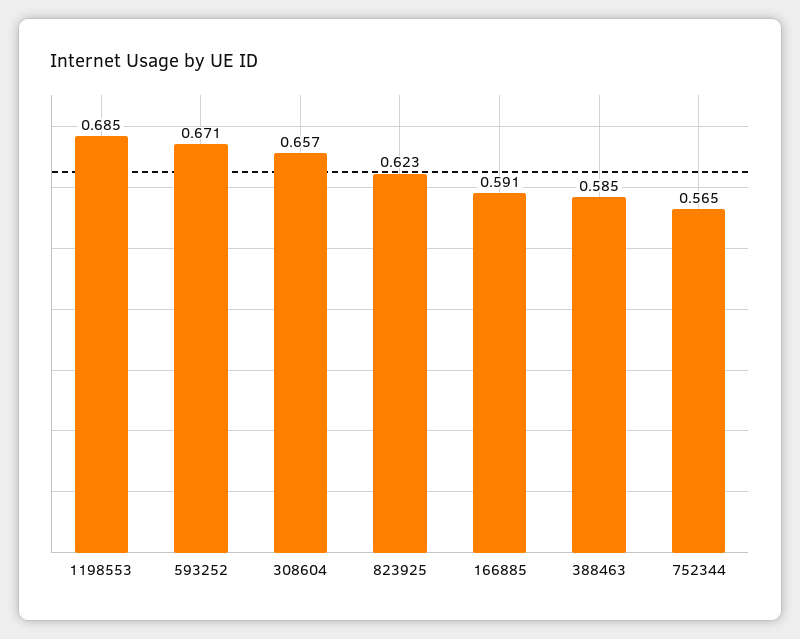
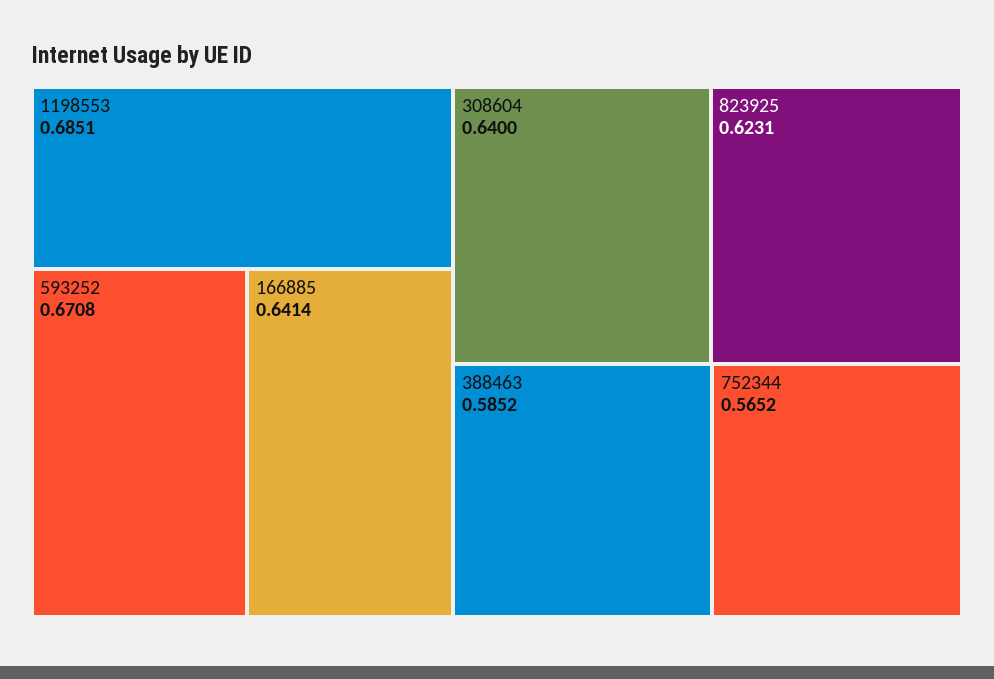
  {
    "1198553": 0.6851,
    "593252": 0.6708,
-   "308604": 0.657,
+   "308604": 0.64,
    "823925": 0.6231,
-   "166885": 0.591,
+   "166885": 0.6414,
    "388463": 0.5852,
    "752344": 0.5652
  }

